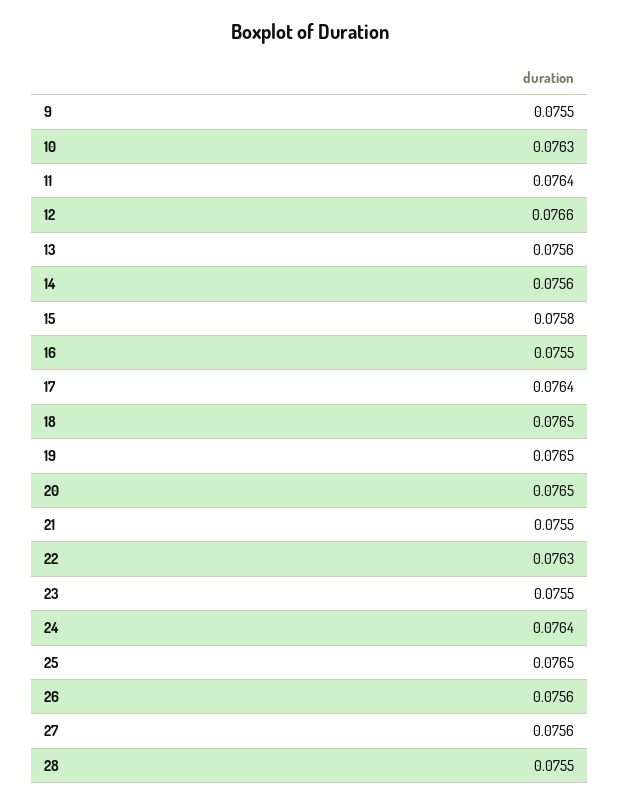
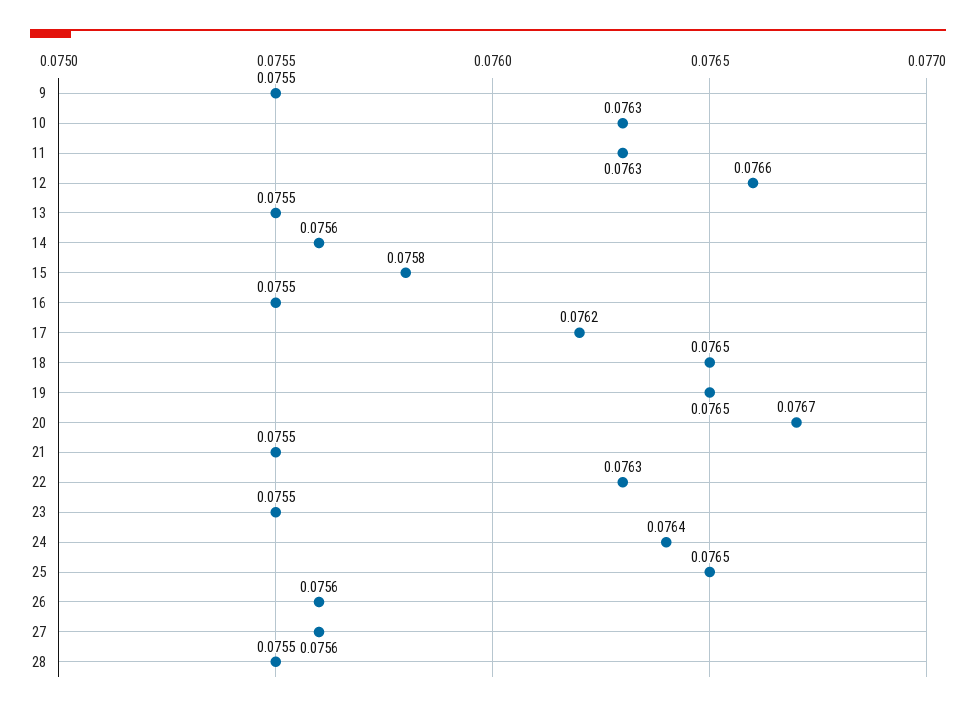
  {
    "9": 0.0755,
    "10": 0.0763,
-   "11": 0.0764,
+   "11": 0.0763,
    "12": 0.0766,
-   "13": 0.0756,
+   "13": 0.0755,
    "14": 0.0756,
    "15": 0.0758,
    "16": 0.0755,
-   "17": 0.0764,
+   "17": 0.0762,
    "18": 0.0765,
    "19": 0.0765,
-   "20": 0.0765,
+   "20": 0.0767,
    "21": 0.0755,
    "22": 0.0763,
    "23": 0.0755,
    "24": 0.0764,
    "25": 0.0765,
    "26": 0.0756,
    "27": 0.0756,
    "28": 0.0755
  }

